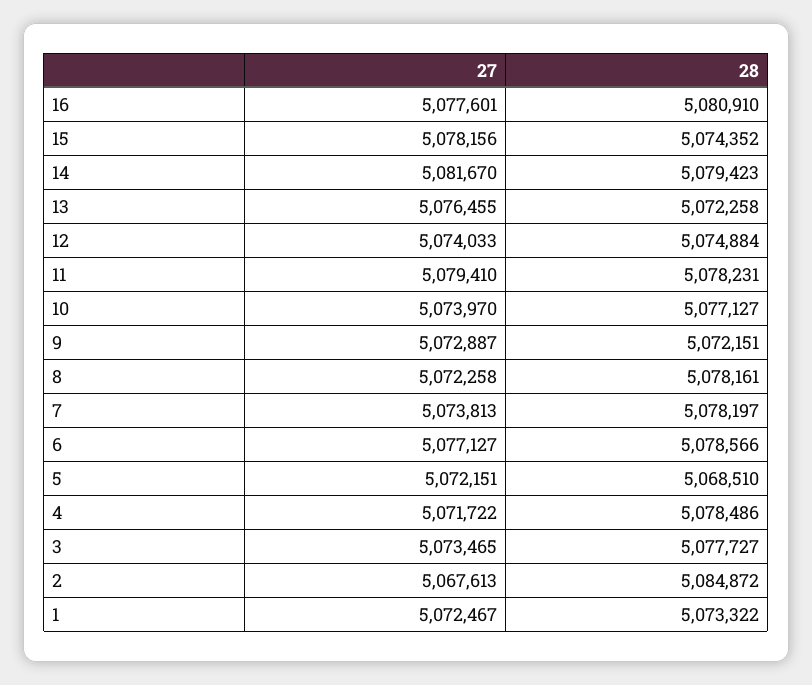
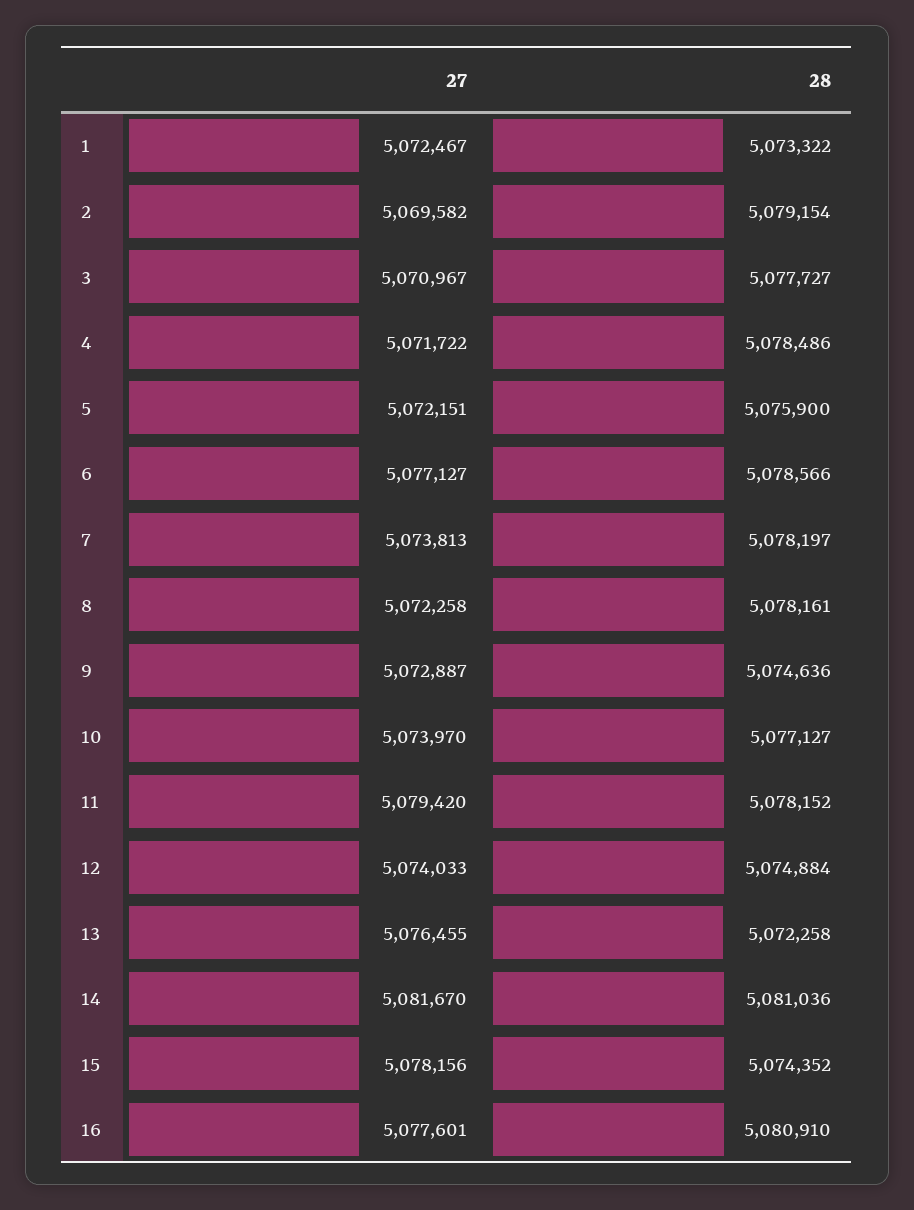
  {
    "27": {
      "16": 5077601,
      "15": 5078156,
      "14": 5081670,
      "13": 5076455,
      "12": 5074033,
-     "11": 5079410,
+     "11": 5079420,
      "10": 5073970,
      "9": 5072887,
      "8": 5072258,
      "7": 5073813,
      "6": 5077127,
      "5": 5072151,
      "4": 5071722,
-     "3": 5073465,
+     "3": 5070967,
-     "2": 5067613,
+     "2": 5069582,
      "1": 5072467
    },
    "28": {
      "16": 5080910,
      "15": 5074352,
-     "14": 5079423,
+     "14": 5081036,
      "13": 5072258,
      "12": 5074884,
-     "11": 5078231,
+     "11": 5078152,
      "10": 5077127,
-     "9": 5072151,
+     "9": 5074636,
      "8": 5078161,
      "7": 5078197,
      "6": 5078566,
-     "5": 5068510,
+     "5": 5075900,
      "4": 5078486,
      "3": 5077727,
-     "2": 5084872,
+     "2": 5079154,
      "1": 5073322
    }
  }

